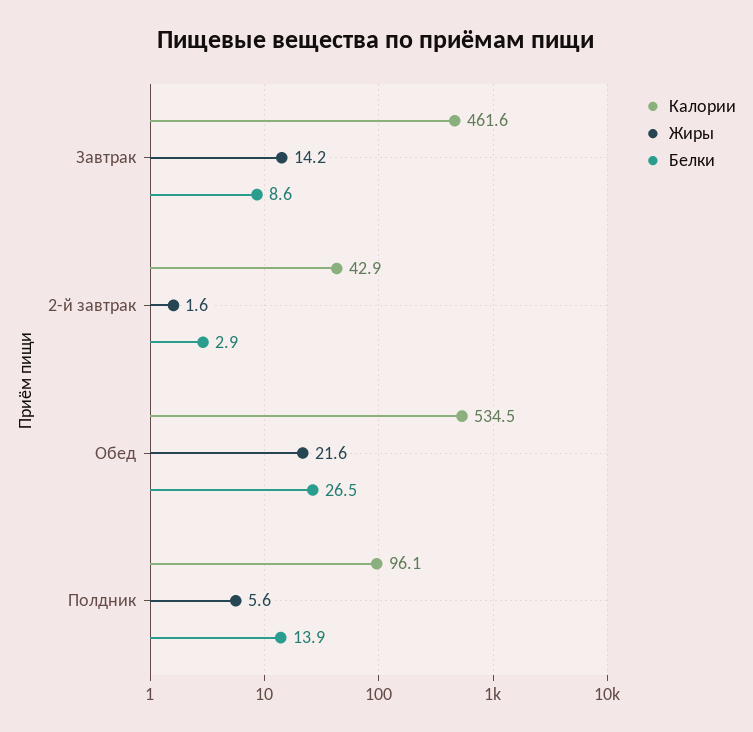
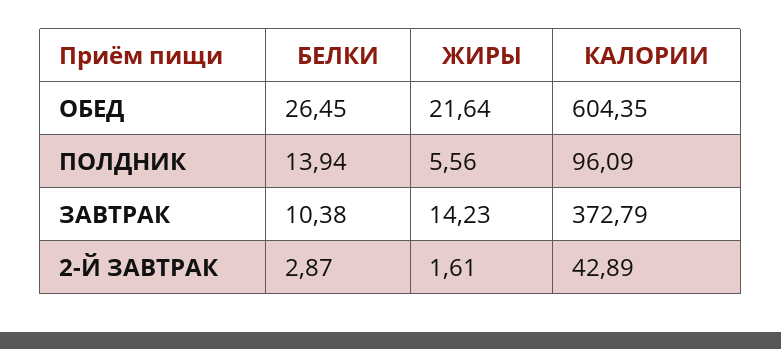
  {
    "Калории": {
-     "Завтрак": 461.6,
+     "Завтрак": 372.79,
      "2-й завтрак": 42.89,
-     "Обед": 534.5,
+     "Обед": 604.35,
      "Полдник": 96.09
    },
    "Жиры": {
      "Завтрак": 14.23,
      "2-й завтрак": 1.61,
      "Обед": 21.64,
      "Полдник": 5.56
    },
    "Белки": {
-     "Завтрак": 8.6,
+     "Завтрак": 10.38,
      "2-й завтрак": 2.87,
      "Обед": 26.45,
      "Полдник": 13.94
    }
  }

